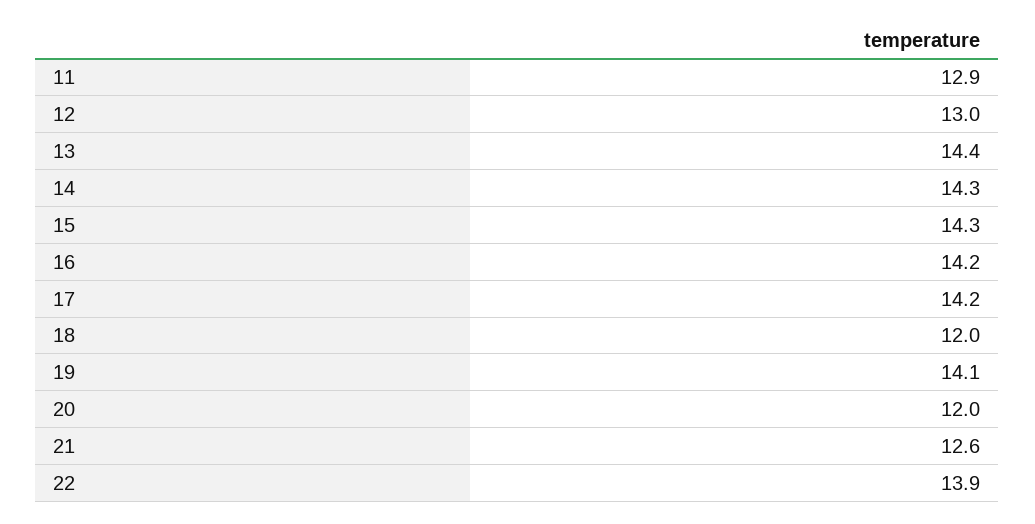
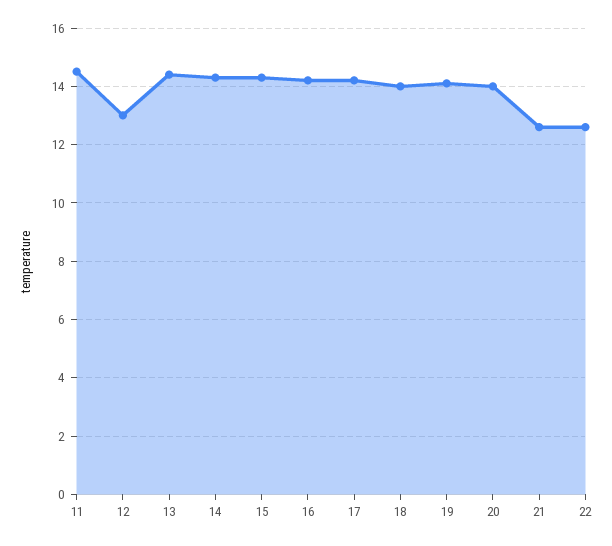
  {
-   "11": 12.9,
+   "11": 14.5,
    "12": 13,
    "13": 14.4,
    "14": 14.3,
    "15": 14.3,
    "16": 14.2,
    "17": 14.2,
-   "18": 12,
+   "18": 14,
    "19": 14.1,
-   "20": 12,
+   "20": 14,
    "21": 12.6,
-   "22": 13.9
+   "22": 12.5
  }

